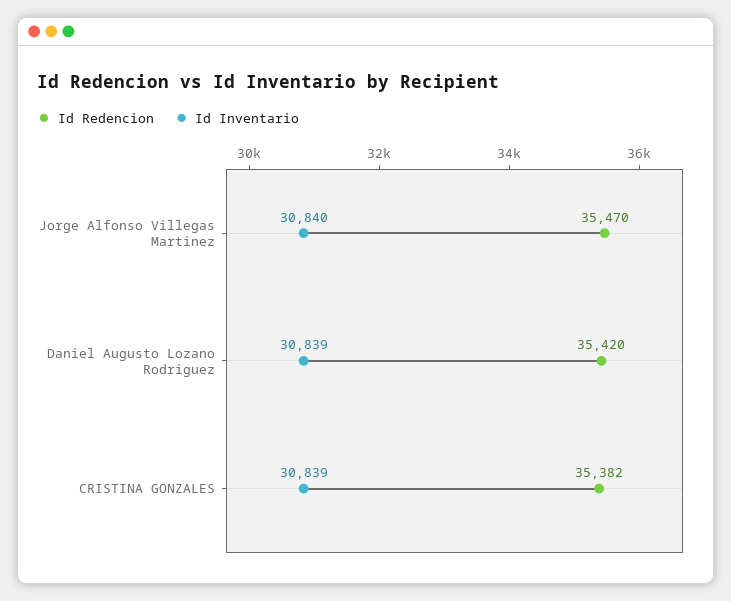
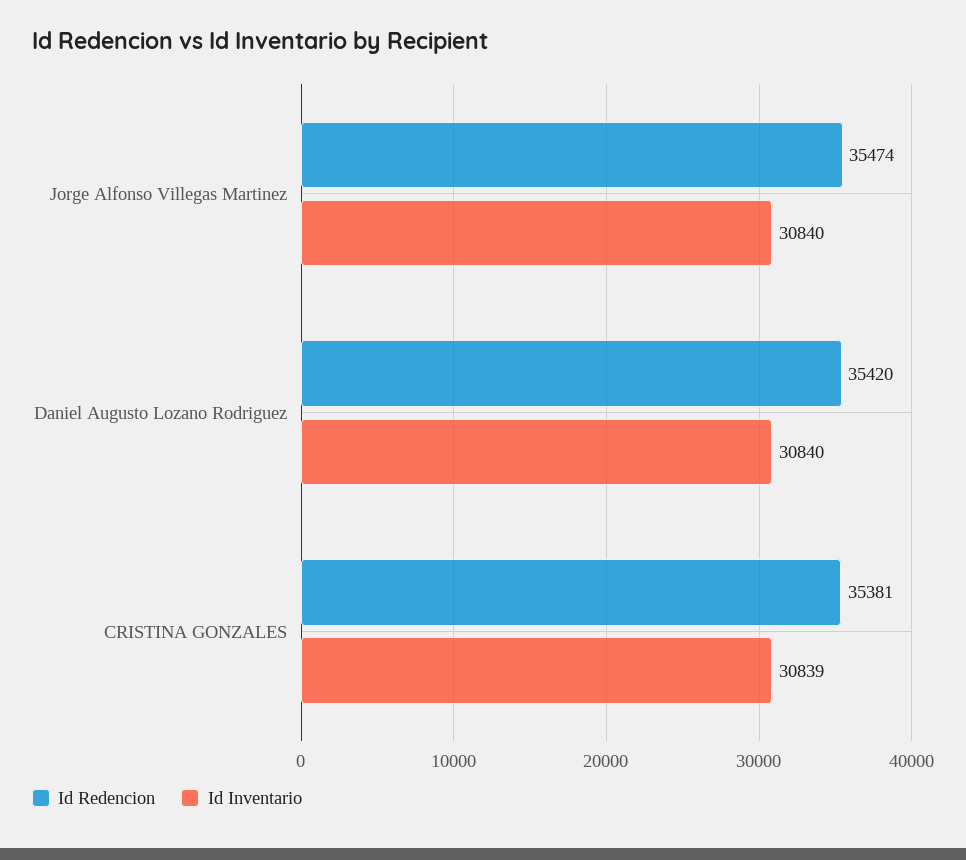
  {
    "Id Redencion": {
-     "Jorge Alfonso Villegas Martinez": 35470,
+     "Jorge Alfonso Villegas Martinez": 35474,
      "Daniel Augusto Lozano Rodriguez": 35420,
-     "CRISTINA GONZALES": 35382
+     "CRISTINA GONZALES": 35381
    },
    "Id Inventario": {
      "Jorge Alfonso Villegas Martinez": 30840,
-     "Daniel Augusto Lozano Rodriguez": 30839,
+     "Daniel Augusto Lozano Rodriguez": 30840,
      "CRISTINA GONZALES": 30839
    }
  }

